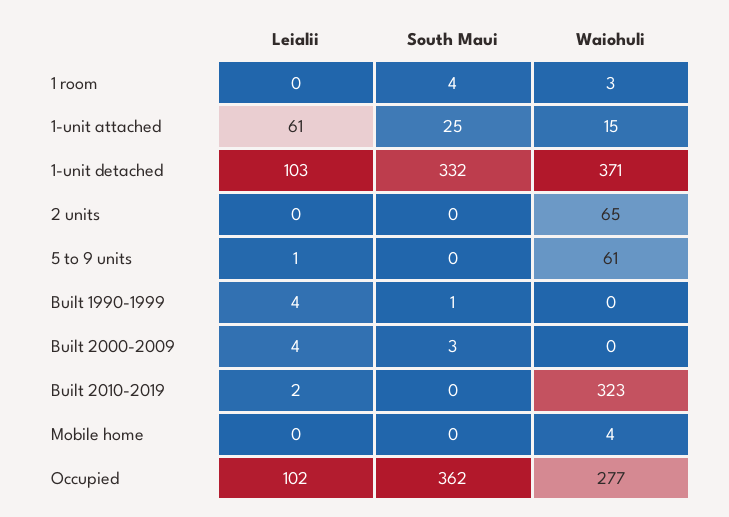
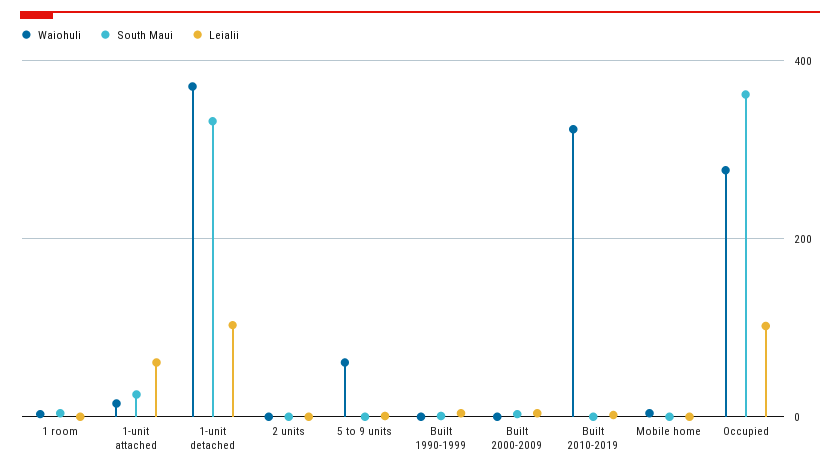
  {
    "Leialii": {
      "1 room": 0,
      "1-unit attached": 61,
      "1-unit detached": 103,
      "2 units": 0,
      "5 to 9 units": 1,
      "Built 1990-1999": 4,
      "Built 2000-2009": 4,
      "Built 2010-2019": 2,
      "Mobile home": 0,
      "Occupied": 102
    },
    "South Maui": {
      "1 room": 4,
      "1-unit attached": 25,
      "1-unit detached": 332,
      "2 units": 0,
      "5 to 9 units": 0,
      "Built 1990-1999": 1,
      "Built 2000-2009": 3,
      "Built 2010-2019": 0,
      "Mobile home": 0,
      "Occupied": 362
    },
    "Waiohuli": {
      "1 room": 3,
      "1-unit attached": 15,
      "1-unit detached": 371,
-     "2 units": 65,
+     "2 units": 0,
      "5 to 9 units": 61,
      "Built 1990-1999": 0,
      "Built 2000-2009": 0,
      "Built 2010-2019": 323,
      "Mobile home": 4,
      "Occupied": 277
    }
  }

